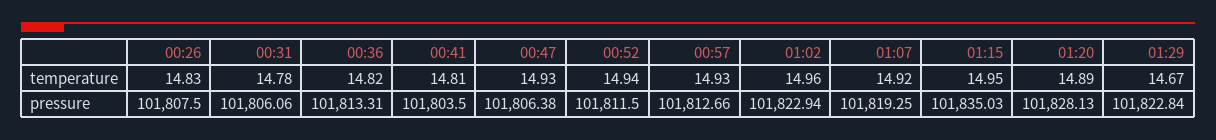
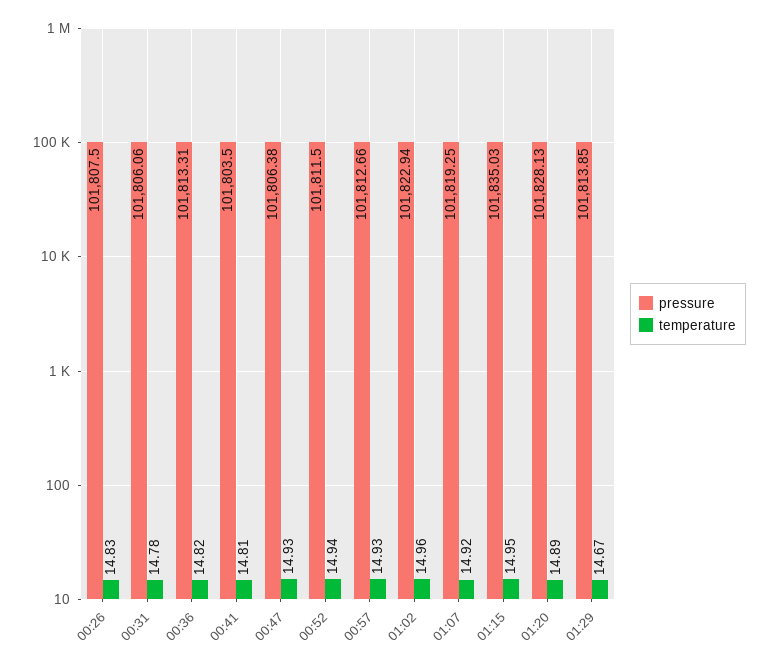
  {
    "temperature": {
      "00:26": 14.83,
      "00:31": 14.78,
      "00:36": 14.82,
      "00:41": 14.81,
      "00:47": 14.93,
      "00:52": 14.94,
      "00:57": 14.93,
      "01:02": 14.96,
      "01:07": 14.92,
      "01:15": 14.95,
      "01:20": 14.89,
      "01:29": 14.67
    },
    "pressure": {
      "00:26": 101807.5,
      "00:31": 101806.06,
      "00:36": 101813.31,
      "00:41": 101803.5,
      "00:47": 101806.38,
      "00:52": 101811.5,
      "00:57": 101812.66,
      "01:02": 101822.94,
      "01:07": 101819.25,
      "01:15": 101835.03,
      "01:20": 101828.13,
-     "01:29": 101822.84
+     "01:29": 101813.85
    }
  }

